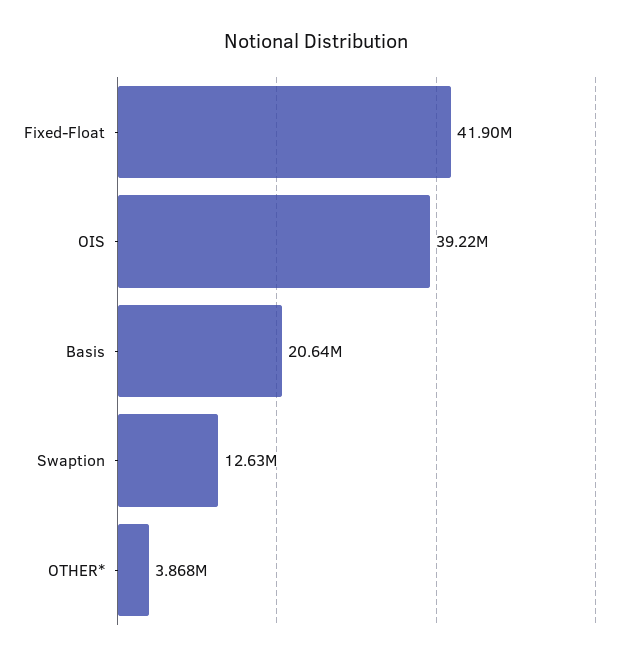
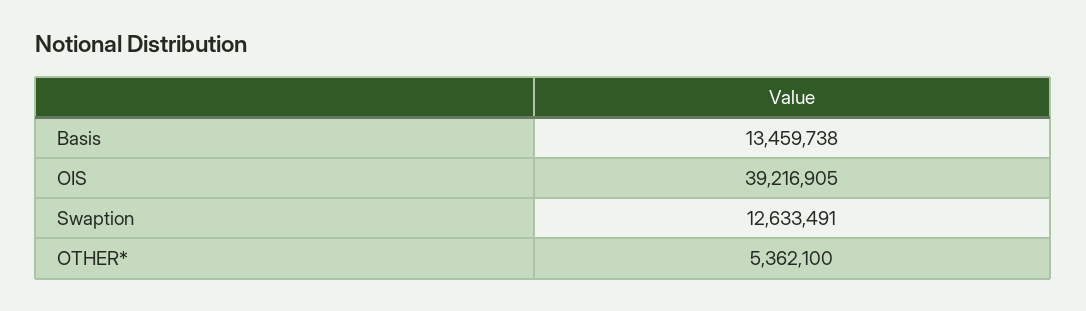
  {
-   "Fixed-Float": 41900000,
    "OIS": 39216905,
-   "Basis": 20640000,
+   "Basis": 13459738,
    "Swaption": 12633491,
-   "OTHER*": 3868000
+   "OTHER*": 5362100
  }

